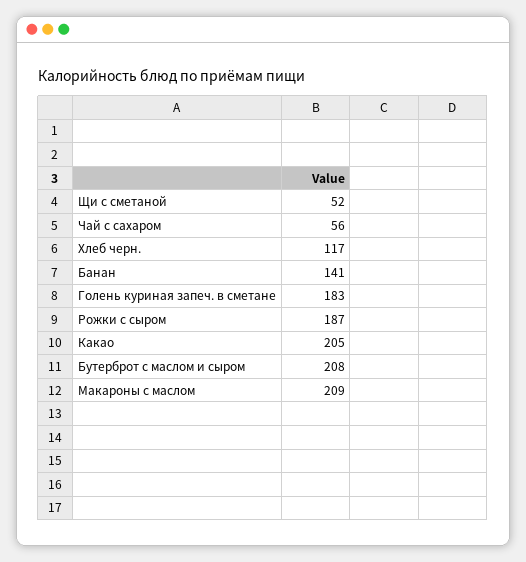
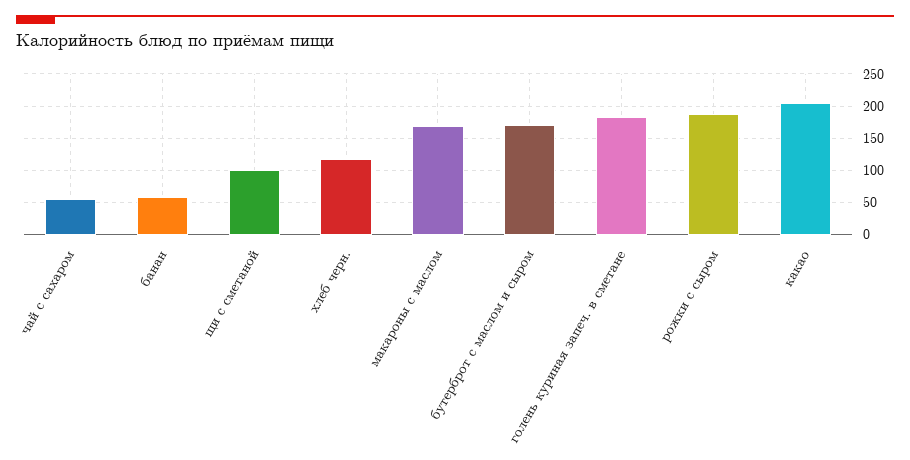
  {
-   "Щи с сметаной": 52,
+   "Щи с сметаной": 100,
    "Чай с сахаром": 56,
    "Хлеб черн.": 117,
-   "Банан": 141,
+   "Банан": 60,
    "Голень куриная запеч. в сметане": 183,
    "Рожки с сыром": 187,
    "Какао": 205,
-   "Бутерброт с маслом и сыром": 208,
+   "Бутерброт с маслом и сыром": 170,
-   "Макароны с маслом": 209
+   "Макароны с маслом": 170
  }

